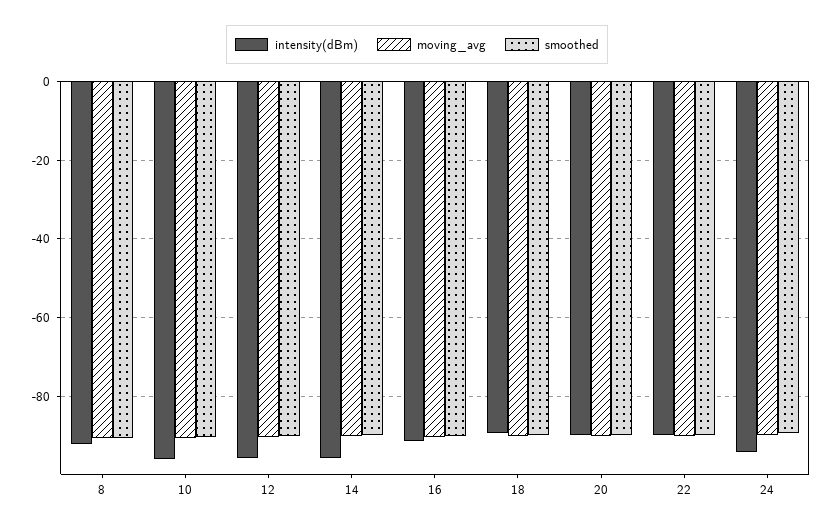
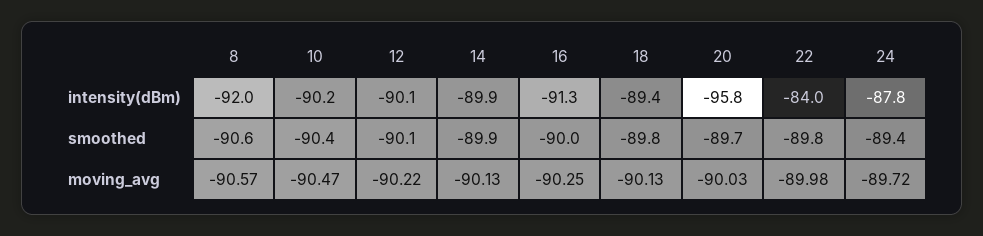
  {
    "intensity(dBm)": {
      "8": -92,
-     "10": -96,
+     "10": -90.2,
-     "12": -96,
+     "12": -90.1,
-     "14": -96,
+     "14": -89.9,
      "16": -91.3,
      "18": -89.4,
-     "20": -90,
+     "20": -95.8,
-     "22": -90,
+     "22": -84,
-     "24": -94
+     "24": -87.8
    },
    "moving_avg": {
      "8": -90.57,
      "10": -90.47,
      "12": -90.22,
      "14": -90.13,
      "16": -90.25,
      "18": -90.13,
      "20": -90.03,
      "22": -89.98,
      "24": -89.72
    },
    "smoothed": {
      "8": -90.6,
      "10": -90.4,
      "12": -90.1,
      "14": -89.9,
      "16": -90,
      "18": -89.8,
      "20": -89.7,
      "22": -89.8,
      "24": -89.4
    }
  }

